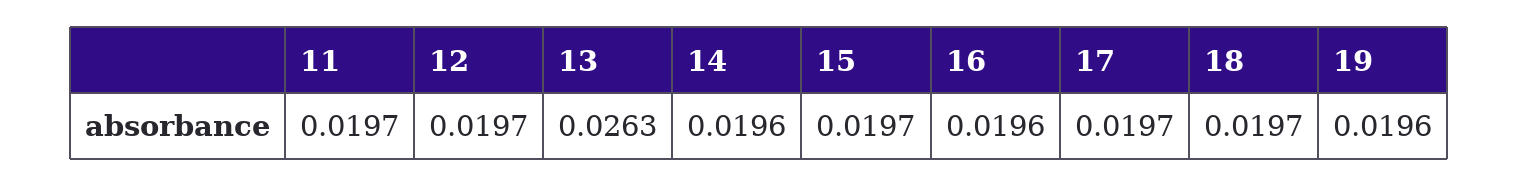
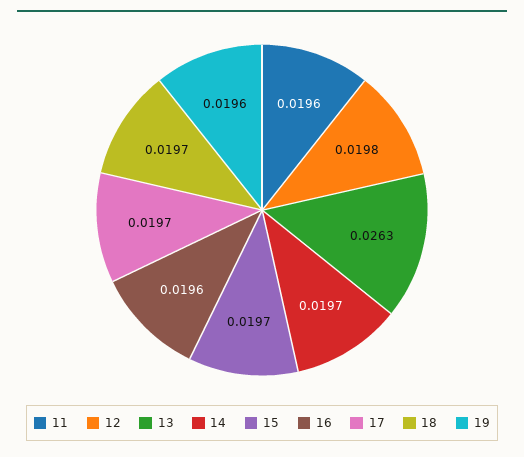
  {
-   "11": 0.0197,
+   "11": 0.0196,
-   "12": 0.0197,
+   "12": 0.0198,
    "13": 0.0263,
-   "14": 0.0196,
+   "14": 0.0197,
    "15": 0.0197,
    "16": 0.0196,
    "17": 0.0197,
    "18": 0.0197,
    "19": 0.0196
  }

